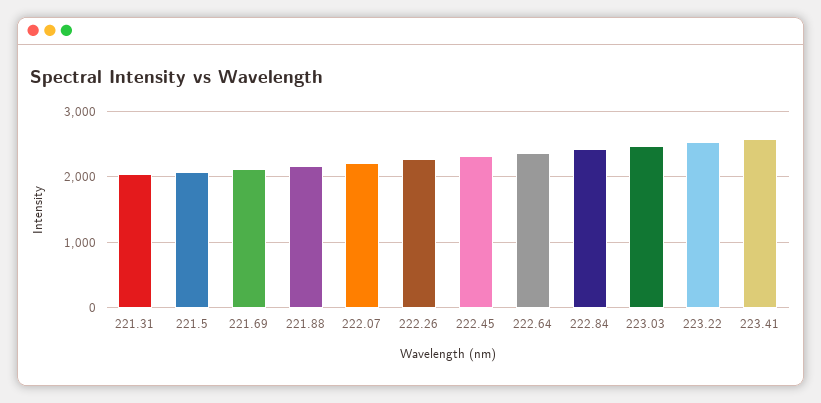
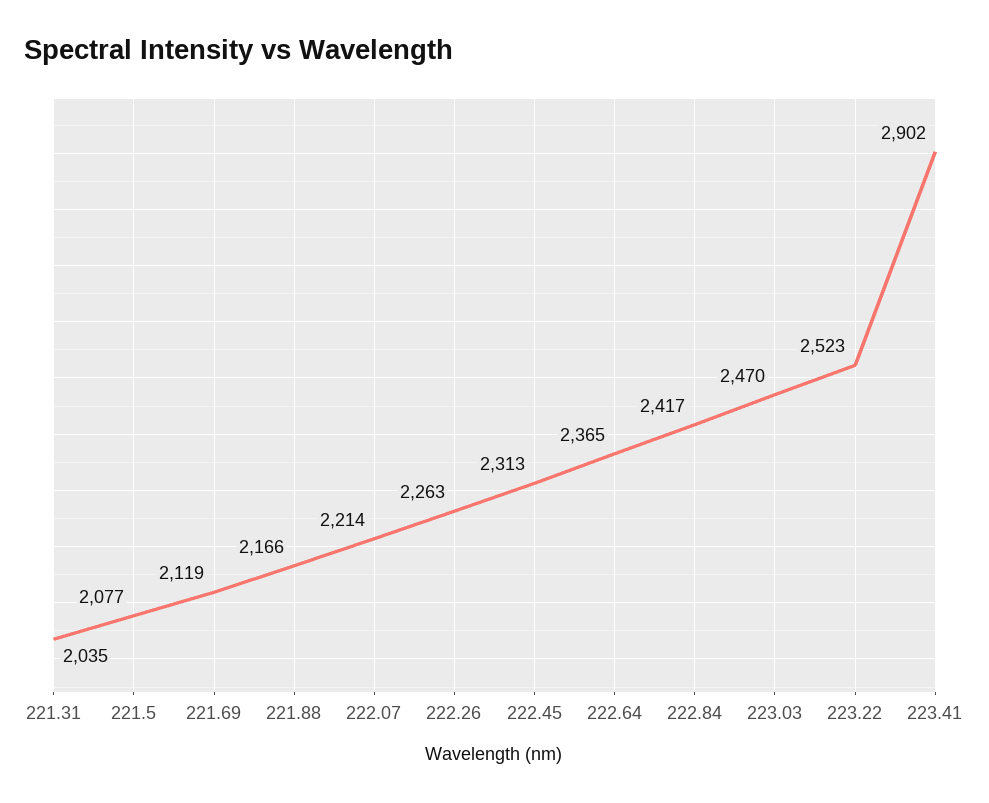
  {
    "221.31": 2035,
    "221.5": 2077,
    "221.69": 2119,
    "221.88": 2166,
    "222.07": 2214,
    "222.26": 2263,
    "222.45": 2313,
    "222.64": 2365,
    "222.84": 2417,
    "223.03": 2470,
    "223.22": 2523,
-   "223.41": 2600
+   "223.41": 2902
  }

